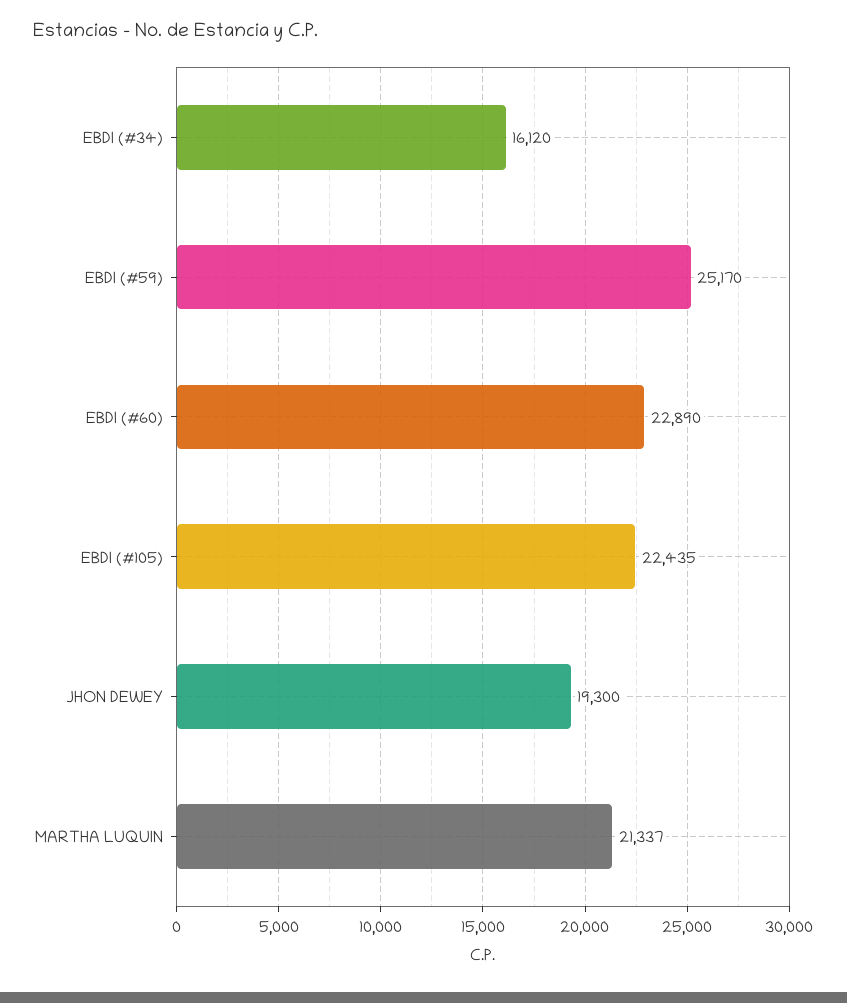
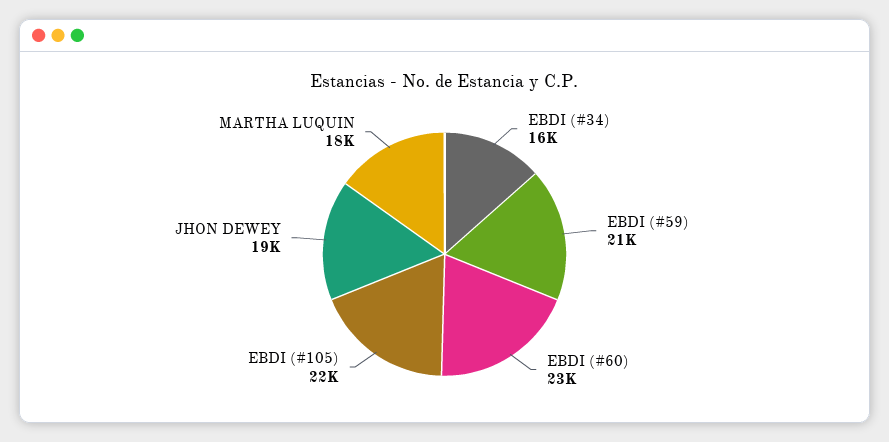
  {
    "EBDI (#34)": 16120,
-   "EBDI (#59)": 25170,
+   "EBDI (#59)": 21000,
    "EBDI (#60)": 22890,
    "EBDI (#105)": 22435,
    "JHON DEWEY": 19300,
-   "MARTHA LUQUIN": 21337
+   "MARTHA LUQUIN": 18000
  }

